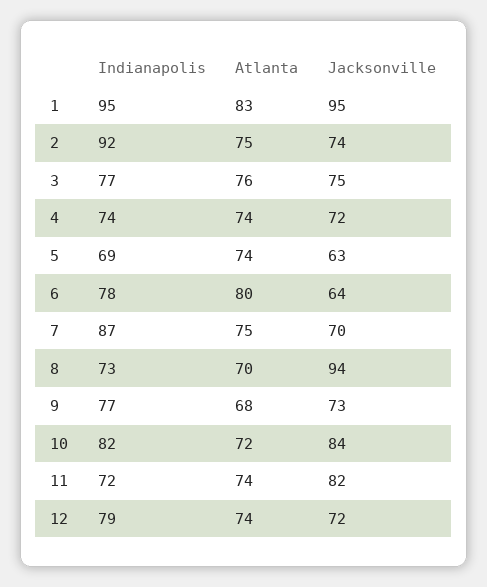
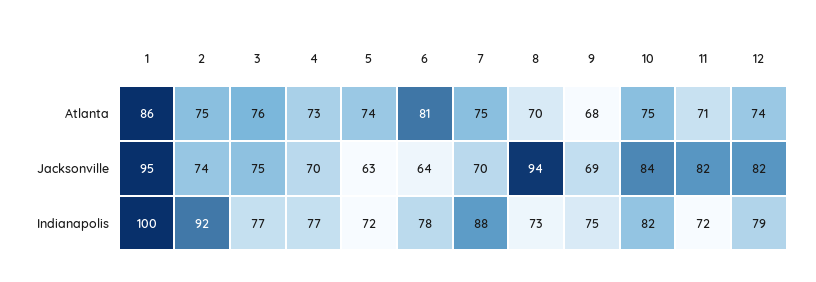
  {
    "Indianapolis": {
-     "1": 95,
+     "1": 100,
      "2": 92,
      "3": 77,
-     "4": 74,
+     "4": 77,
-     "5": 69,
+     "5": 72,
      "6": 78,
-     "7": 87,
+     "7": 88,
      "8": 73,
-     "9": 77,
+     "9": 75,
      "10": 82,
      "11": 72,
      "12": 79
    },
    "Atlanta": {
-     "1": 83,
+     "1": 86,
      "2": 75,
      "3": 76,
-     "4": 74,
+     "4": 73,
      "5": 74,
-     "6": 80,
+     "6": 81,
      "7": 75,
      "8": 70,
      "9": 68,
-     "10": 72,
+     "10": 75,
-     "11": 74,
+     "11": 71,
      "12": 74
    },
    "Jacksonville": {
      "1": 95,
      "2": 74,
      "3": 75,
-     "4": 72,
+     "4": 70,
      "5": 63,
      "6": 64,
      "7": 70,
      "8": 94,
-     "9": 73,
+     "9": 69,
      "10": 84,
      "11": 82,
-     "12": 72
+     "12": 82
    }
  }

